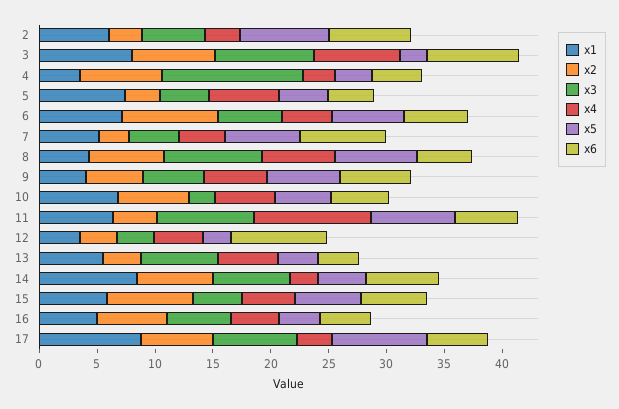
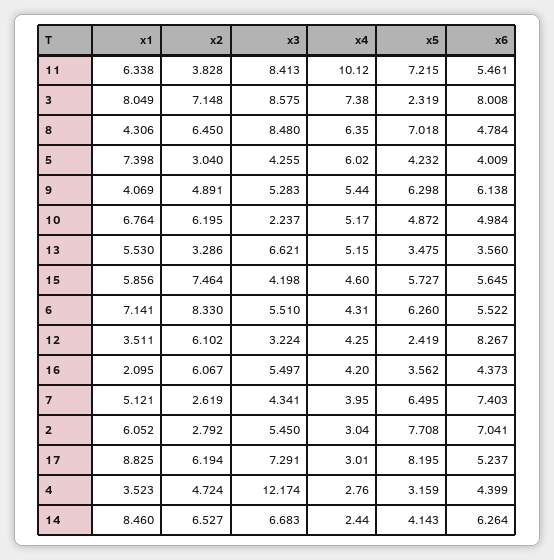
  {
    "x1": {
      "2": 6.052,
      "3": 8.049,
      "4": 3.523,
      "5": 7.398,
      "6": 7.141,
      "7": 5.121,
      "8": 4.306,
      "9": 4.069,
      "10": 6.764,
      "11": 6.338,
      "12": 3.511,
      "13": 5.53,
      "14": 8.46,
      "15": 5.856,
-     "16": 5,
+     "16": 2.095,
      "17": 8.825
    },
    "x2": {
      "2": 2.792,
      "3": 7.148,
-     "4": 7,
+     "4": 4.724,
      "5": 3.04,
      "6": 8.33,
      "7": 2.619,
      "8": 6.45,
      "9": 4.891,
      "10": 6.195,
      "11": 3.828,
-     "12": 3,
+     "12": 6.102,
      "13": 3.286,
      "14": 6.527,
      "15": 7.464,
      "16": 6.067,
      "17": 6.194
    },
    "x3": {
      "2": 5.45,
      "3": 8.575,
      "4": 12.174,
      "5": 4.255,
      "6": 5.51,
      "7": 4.341,
      "8": 8.48,
      "9": 5.283,
      "10": 2.237,
      "11": 8.413,
      "12": 3.224,
      "13": 6.621,
      "14": 6.683,
      "15": 4.198,
      "16": 5.497,
      "17": 7.291
    },
    "x4": {
      "2": 3.04,
      "3": 7.38,
      "4": 2.76,
      "5": 6.02,
      "6": 4.31,
      "7": 3.95,
      "8": 6.35,
      "9": 5.44,
      "10": 5.17,
      "11": 10.12,
      "12": 4.25,
      "13": 5.15,
      "14": 2.44,
      "15": 4.6,
      "16": 4.2,
      "17": 3.01
    },
    "x5": {
      "2": 7.708,
      "3": 2.319,
      "4": 3.159,
      "5": 4.232,
      "6": 6.26,
      "7": 6.495,
      "8": 7.018,
      "9": 6.298,
      "10": 4.872,
      "11": 7.215,
      "12": 2.419,
      "13": 3.475,
      "14": 4.143,
      "15": 5.727,
      "16": 3.562,
      "17": 8.195
    },
    "x6": {
      "2": 7.041,
      "3": 8.008,
      "4": 4.399,
      "5": 4.009,
      "6": 5.522,
      "7": 7.403,
      "8": 4.784,
      "9": 6.138,
      "10": 4.984,
      "11": 5.461,
      "12": 8.267,
      "13": 3.56,
      "14": 6.264,
      "15": 5.645,
      "16": 4.373,
      "17": 5.237
    }
  }

